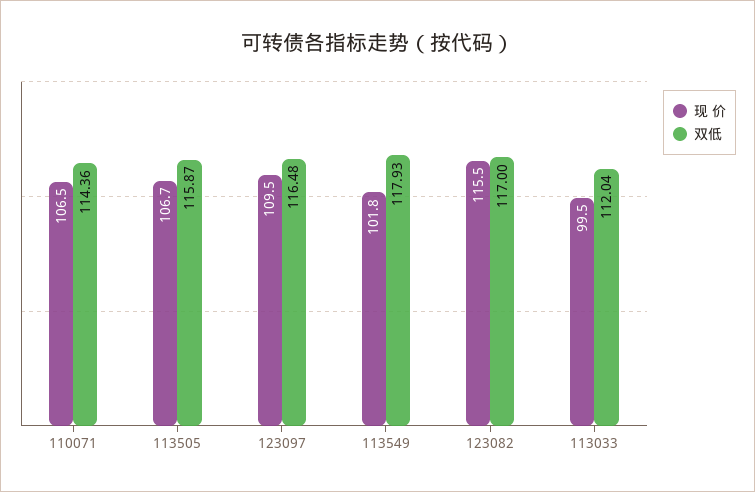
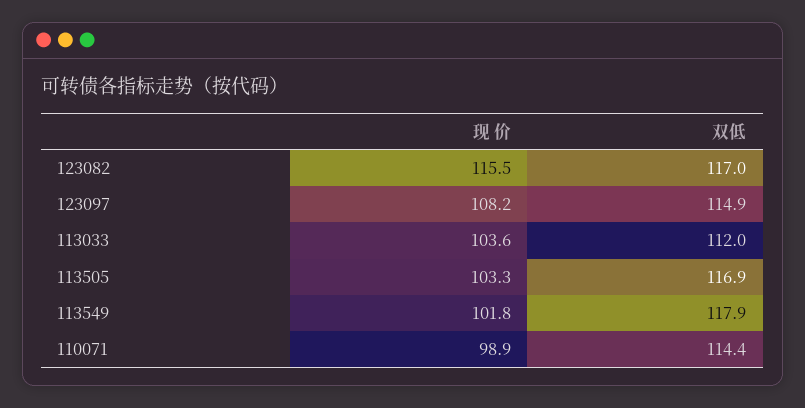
  {
    "现 价": {
-     "110071": 106.5,
+     "110071": 98.9,
-     "113505": 106.7,
+     "113505": 103.3,
-     "123097": 109.5,
+     "123097": 108.2,
      "113549": 101.8,
      "123082": 115.5,
-     "113033": 99.5
+     "113033": 103.6
    },
    "双低": {
      "110071": 114.36,
-     "113505": 115.87,
+     "113505": 116.9,
-     "123097": 116.48,
+     "123097": 114.9,
      "113549": 117.93,
      "123082": 117,
      "113033": 112.04
    }
  }

